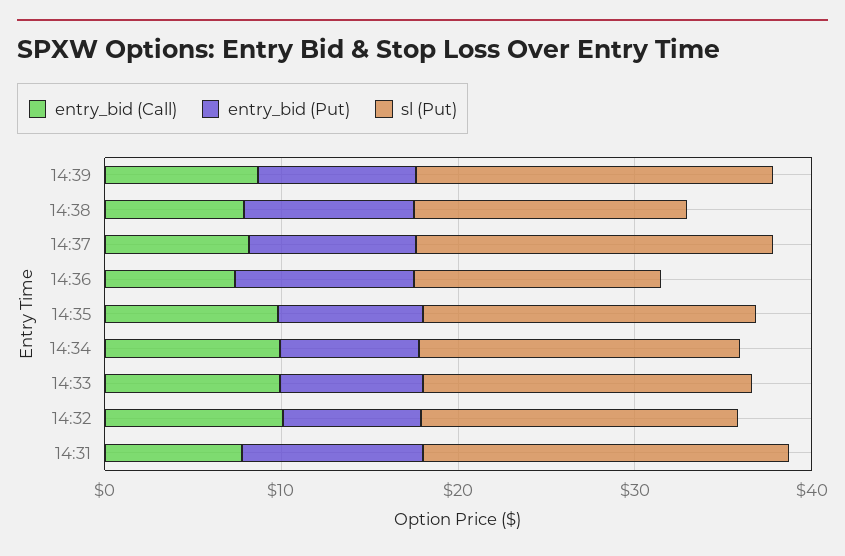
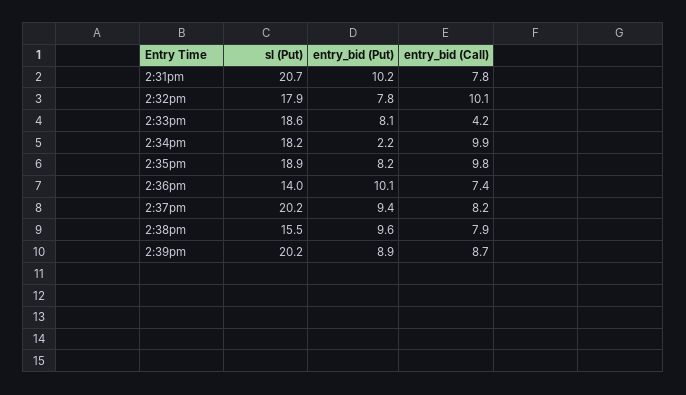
  {
    "entry_bid (Call)": {
      "14:39": 8.7,
      "14:38": 7.9,
      "14:37": 8.2,
      "14:36": 7.4,
      "14:35": 9.8,
      "14:34": 9.9,
-     "14:33": 10,
+     "14:33": 4.2,
      "14:32": 10.1,
      "14:31": 7.8
    },
    "entry_bid (Put)": {
      "14:39": 8.9,
      "14:38": 9.6,
      "14:37": 9.4,
      "14:36": 10.1,
      "14:35": 8.2,
-     "14:34": 8,
+     "14:34": 2.2,
      "14:33": 8.1,
      "14:32": 7.8,
      "14:31": 10.2
    },
    "sl (Put)": {
      "14:39": 20.2,
      "14:38": 15.5,
      "14:37": 20.2,
      "14:36": 14,
      "14:35": 18.9,
      "14:34": 18.2,
      "14:33": 18.6,
      "14:32": 17.9,
      "14:31": 20.7
    }
  }

